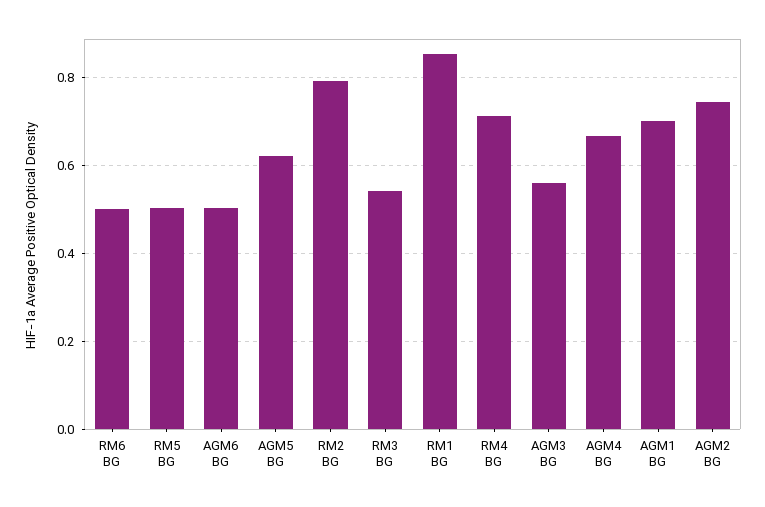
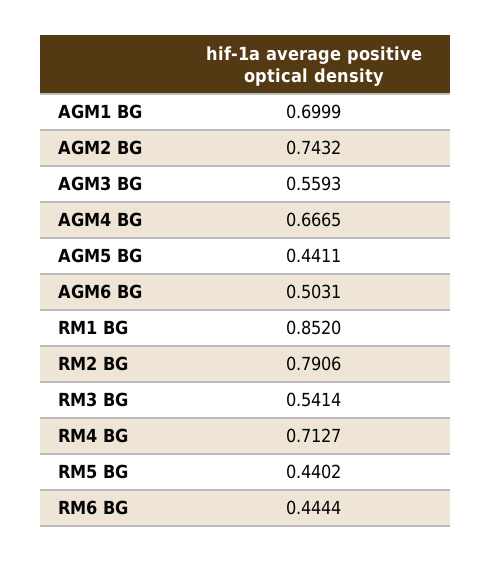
  {
-   "RM6 BG": 0.5,
+   "RM6 BG": 0.4444,
-   "RM5 BG": 0.5,
+   "RM5 BG": 0.4402,
    "AGM6 BG": 0.5031,
-   "AGM5 BG": 0.62,
+   "AGM5 BG": 0.4411,
    "RM2 BG": 0.7906,
    "RM3 BG": 0.5414,
    "RM1 BG": 0.852,
    "RM4 BG": 0.7127,
    "AGM3 BG": 0.5593,
    "AGM4 BG": 0.6665,
    "AGM1 BG": 0.6999,
    "AGM2 BG": 0.7432
  }

